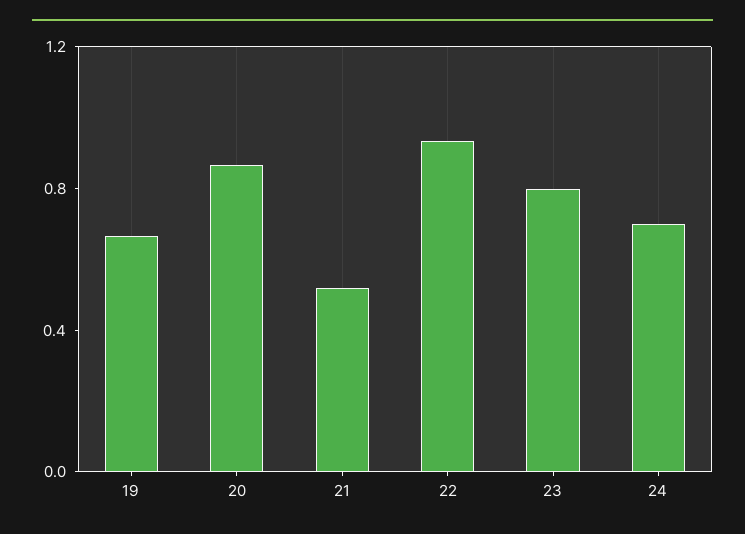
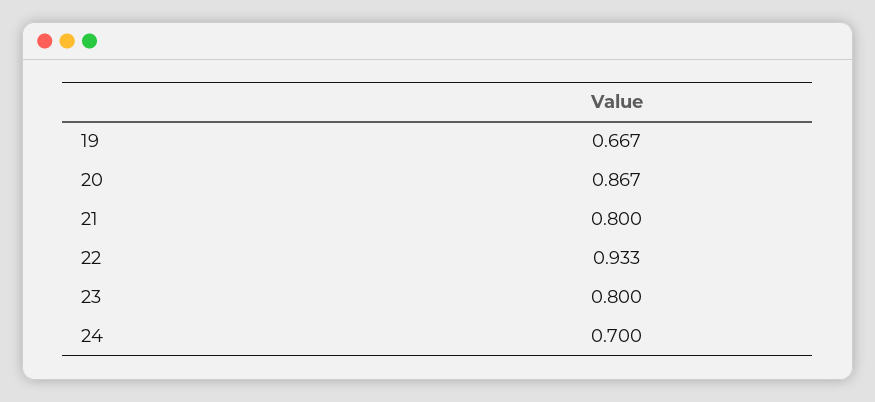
  {
    "19": 0.667,
    "20": 0.867,
-   "21": 0.5,
+   "21": 0.8,
    "22": 0.933,
    "23": 0.8,
    "24": 0.7
  }

